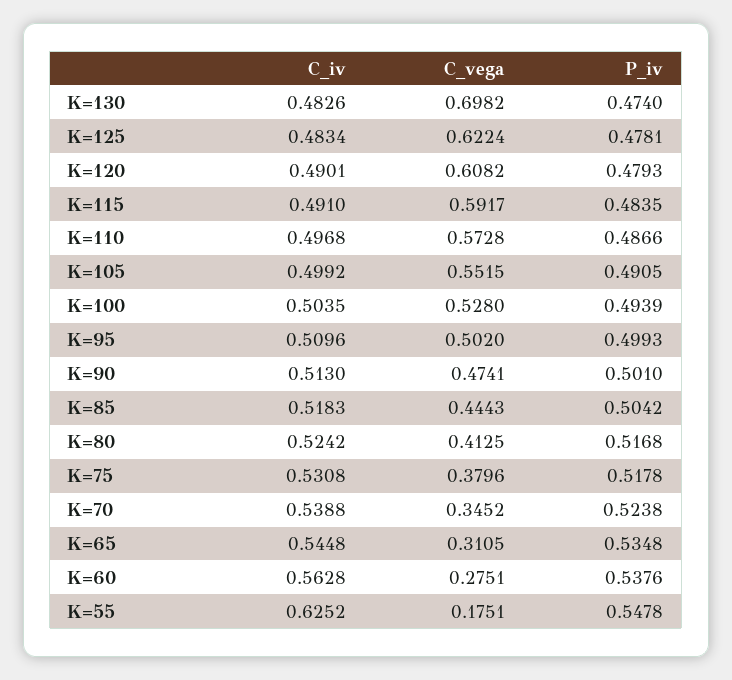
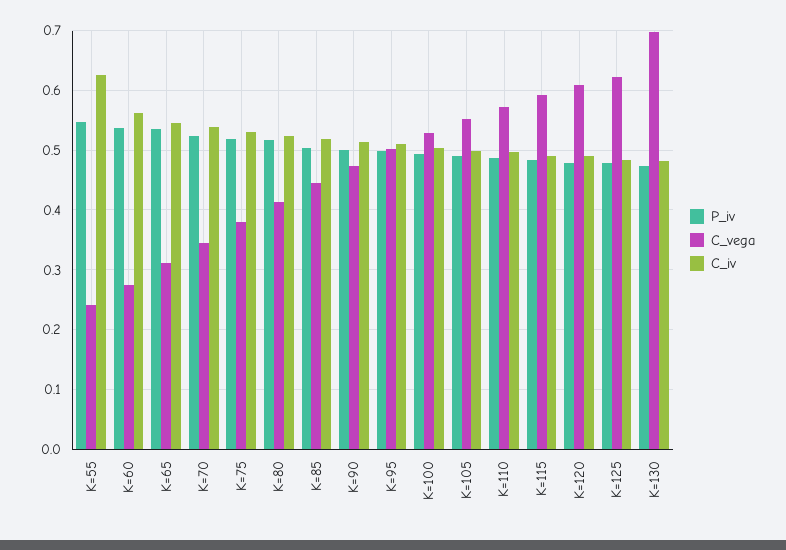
  {
    "C_iv": {
      "K=130": 0.4826,
      "K=125": 0.4834,
      "K=120": 0.4901,
      "K=115": 0.491,
      "K=110": 0.4968,
      "K=105": 0.4992,
      "K=100": 0.5035,
      "K=95": 0.5096,
      "K=90": 0.513,
      "K=85": 0.5183,
      "K=80": 0.5242,
      "K=75": 0.5308,
      "K=70": 0.5388,
      "K=65": 0.5448,
      "K=60": 0.5628,
      "K=55": 0.6252
    },
    "C_vega": {
      "K=130": 0.6982,
      "K=125": 0.6224,
      "K=120": 0.6082,
      "K=115": 0.5917,
      "K=110": 0.5728,
      "K=105": 0.5515,
      "K=100": 0.528,
      "K=95": 0.502,
      "K=90": 0.4741,
      "K=85": 0.4443,
      "K=80": 0.4125,
      "K=75": 0.3796,
      "K=70": 0.3452,
      "K=65": 0.3105,
      "K=60": 0.2751,
-     "K=55": 0.1751
+     "K=55": 0.24
    },
    "P_iv": {
      "K=130": 0.474,
      "K=125": 0.4781,
      "K=120": 0.4793,
      "K=115": 0.4835,
      "K=110": 0.4866,
      "K=105": 0.4905,
      "K=100": 0.4939,
      "K=95": 0.4993,
      "K=90": 0.501,
      "K=85": 0.5042,
      "K=80": 0.5168,
      "K=75": 0.5178,
      "K=70": 0.5238,
      "K=65": 0.5348,
      "K=60": 0.5376,
      "K=55": 0.5478
    }
  }

